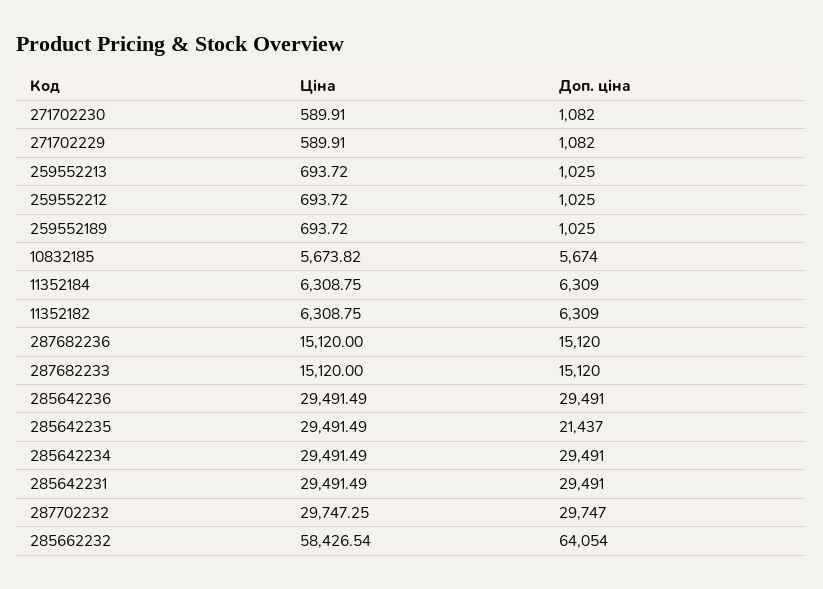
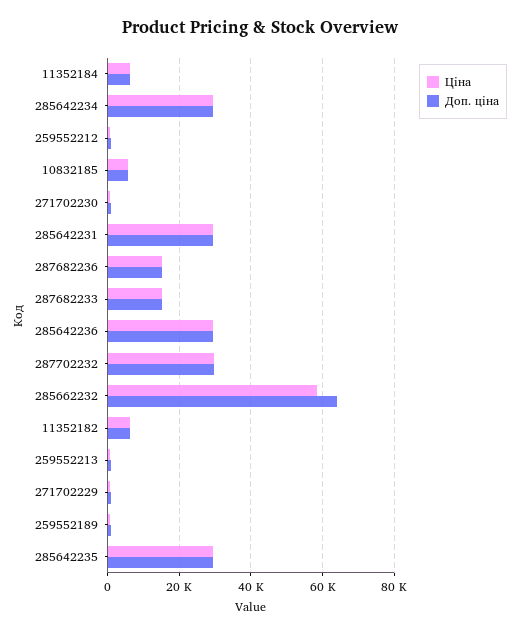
  {
    "Ціна": {
      "271702230": 589.91,
      "271702229": 589.91,
      "259552213": 693.72,
      "259552212": 693.72,
      "259552189": 693.72,
      "10832185": 5673.82,
      "11352184": 6308.75,
      "11352182": 6308.75,
      "287682236": 15120,
      "287682233": 15120,
      "285642236": 29491.49,
      "285642235": 29491.49,
      "285642234": 29491.49,
      "285642231": 29491.49,
      "287702232": 29747.25,
      "285662232": 58426.54
    },
    "Доп. ціна": {
      "271702230": 1082,
      "271702229": 1082,
      "259552213": 1025,
      "259552212": 1025,
      "259552189": 1025,
      "10832185": 5674,
      "11352184": 6309,
      "11352182": 6309,
      "287682236": 15120,
      "287682233": 15120,
      "285642236": 29491,
-     "285642235": 21437,
+     "285642235": 30000,
      "285642234": 29491,
      "285642231": 29491,
      "287702232": 29747,
      "285662232": 64054
    }
  }

